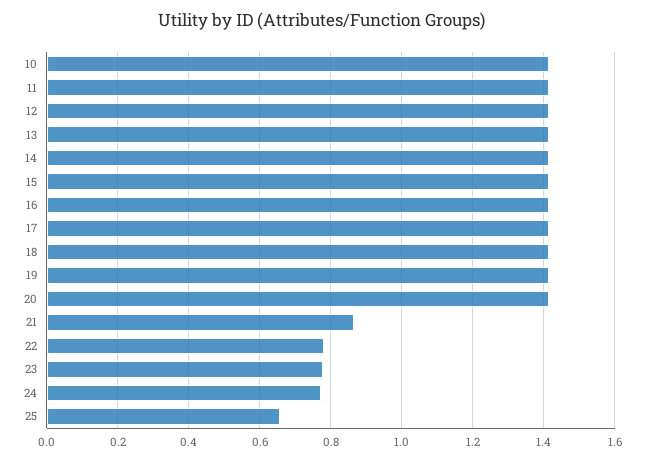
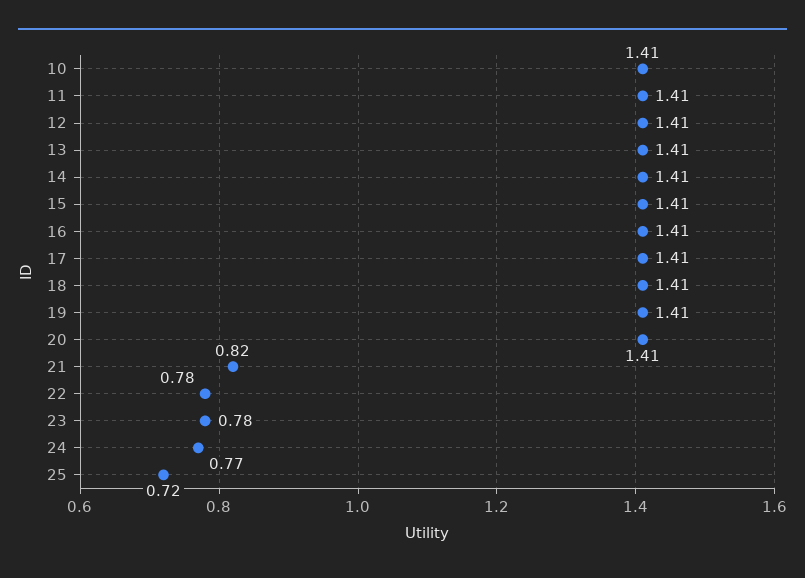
  {
    "10": 1.41,
    "11": 1.41,
    "12": 1.41,
    "13": 1.41,
    "14": 1.41,
    "15": 1.41,
    "16": 1.41,
    "17": 1.41,
    "18": 1.41,
    "19": 1.41,
    "20": 1.41,
-   "21": 0.86,
+   "21": 0.82,
    "22": 0.78,
    "23": 0.78,
    "24": 0.77,
-   "25": 0.66
+   "25": 0.72
  }

